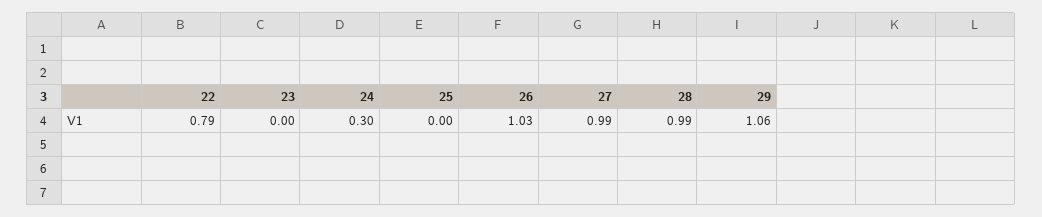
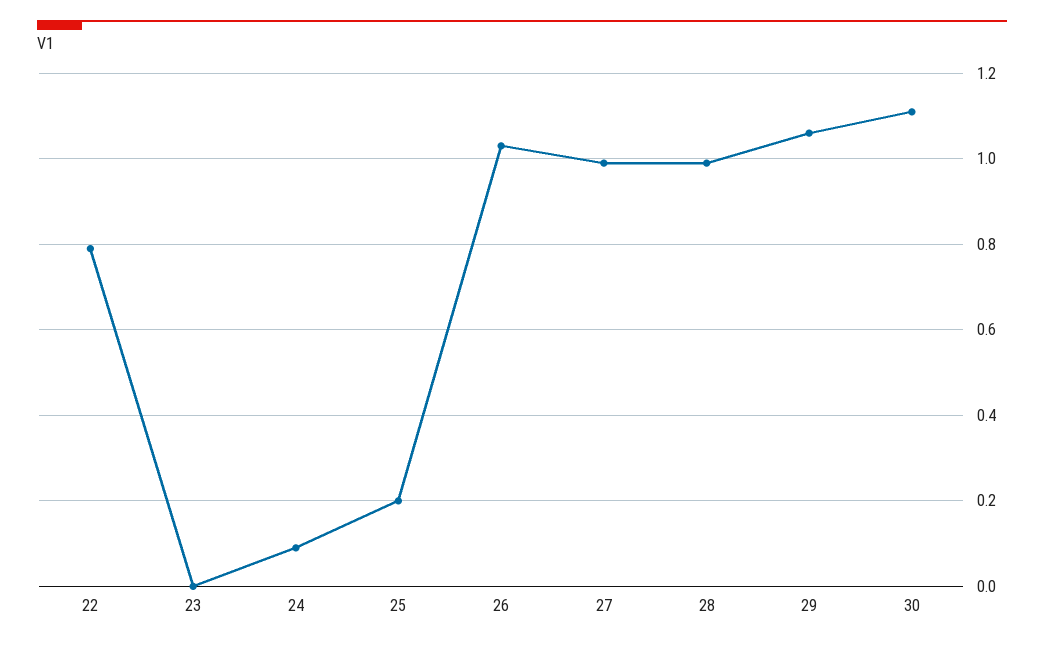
  {
    "22": 0.79,
    "23": 0,
-   "24": 0.3,
+   "24": 0.1,
-   "25": 0,
+   "25": 0.2,
    "26": 1.03,
    "27": 0.99,
    "28": 0.99,
-   "29": 1.06
+   "29": 1.06,
+   "30": 1.1
  }

